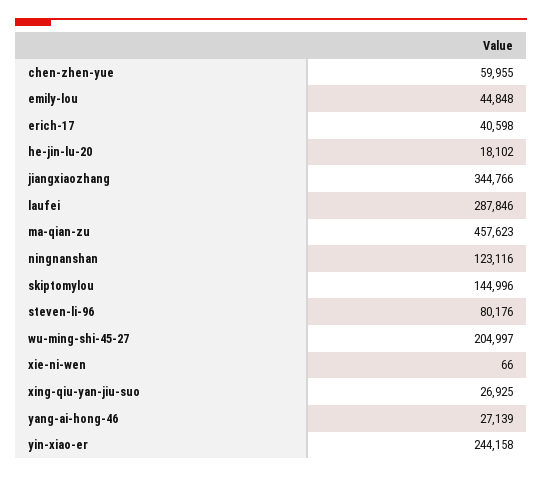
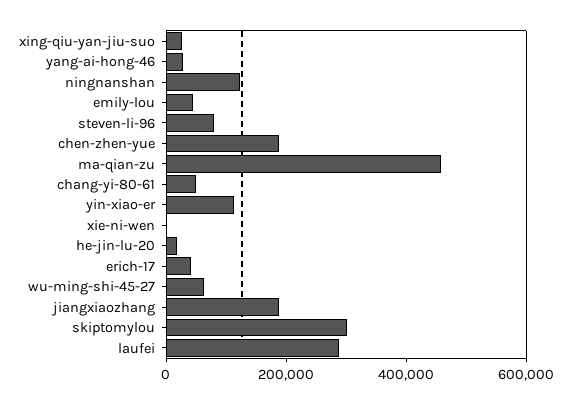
  {
-   "chen-zhen-yue": 59955,
+   "chen-zhen-yue": 200000,
    "emily-lou": 44848,
    "erich-17": 40598,
    "he-jin-lu-20": 18102,
-   "jiangxiaozhang": 344766,
+   "jiangxiaozhang": 200000,
    "laufei": 287846,
    "ma-qian-zu": 457623,
    "ningnanshan": 123116,
-   "skiptomylou": 144996,
+   "skiptomylou": 300000,
    "steven-li-96": 80176,
-   "wu-ming-shi-45-27": 204997,
+   "wu-ming-shi-45-27": 50000,
    "xie-ni-wen": 66,
    "xing-qiu-yan-jiu-suo": 26925,
    "yang-ai-hong-46": 27139,
-   "yin-xiao-er": 244158
+   "yin-xiao-er": 100000,
+   "chang-yi-80-61": 50000
  }

